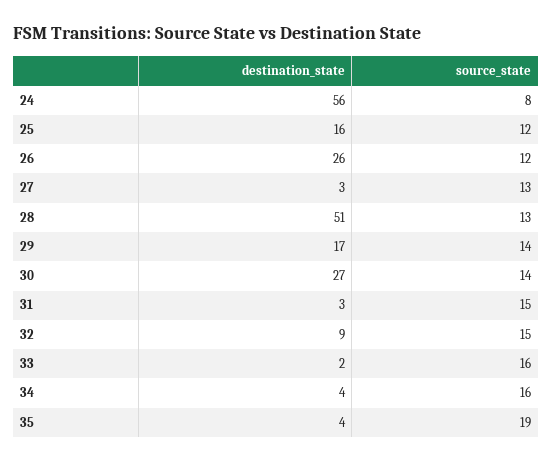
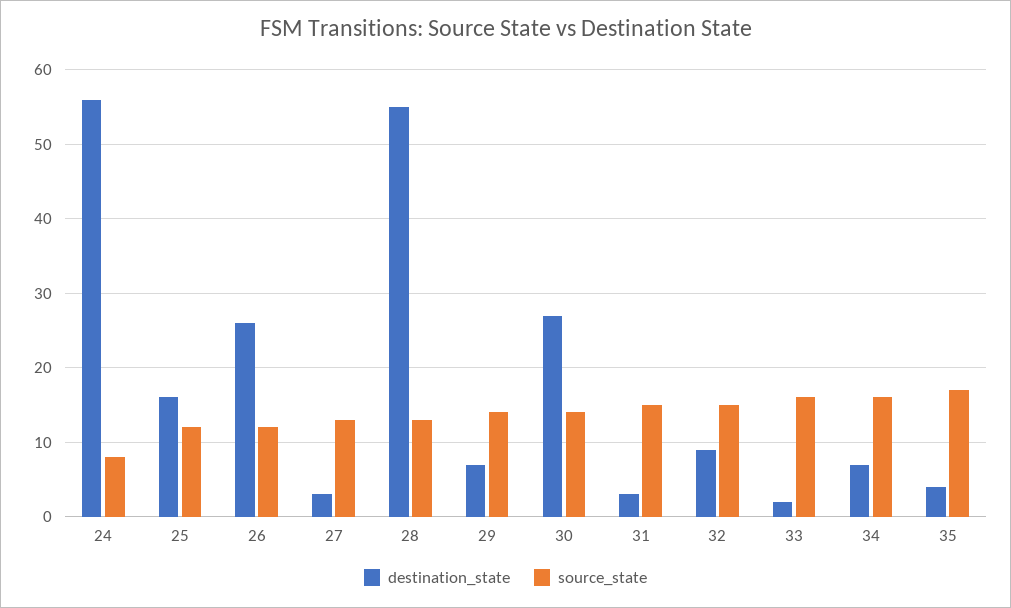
  {
    "destination_state": {
      "24": 56,
      "25": 16,
      "26": 26,
      "27": 3,
-     "28": 51,
+     "28": 55,
-     "29": 17,
+     "29": 7,
      "30": 27,
      "31": 3,
      "32": 9,
      "33": 2,
-     "34": 4,
+     "34": 7,
      "35": 4
    },
    "source_state": {
      "24": 8,
      "25": 12,
      "26": 12,
      "27": 13,
      "28": 13,
      "29": 14,
      "30": 14,
      "31": 15,
      "32": 15,
      "33": 16,
      "34": 16,
-     "35": 19
+     "35": 17
    }
  }

